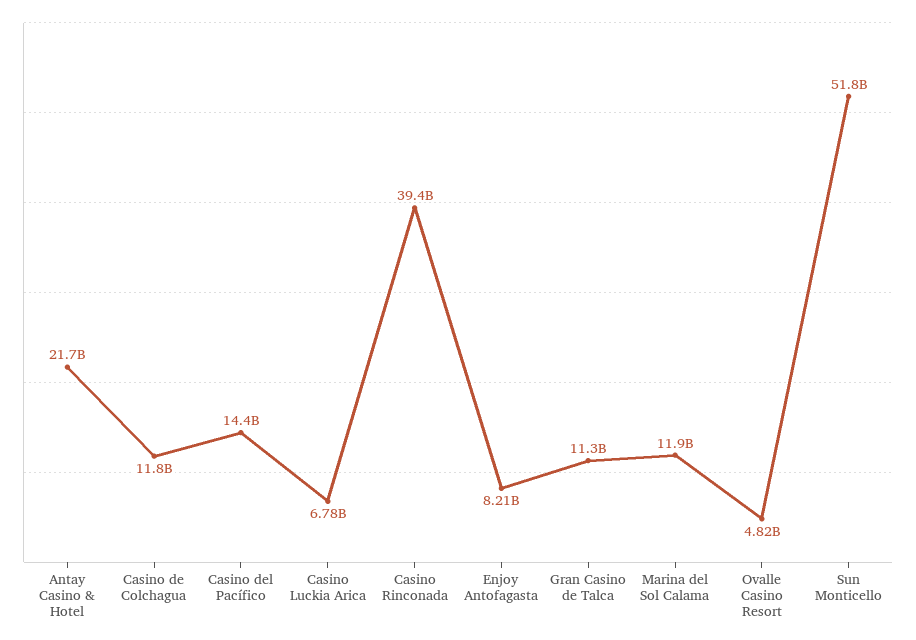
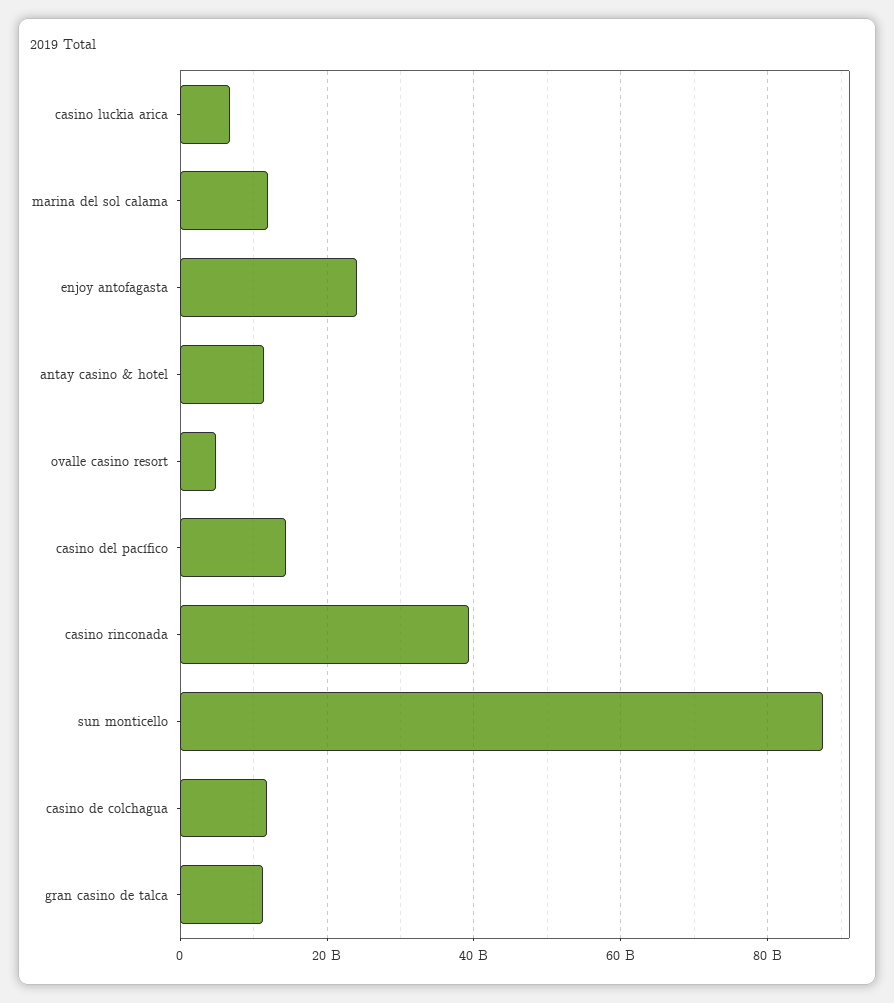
  {
-   "Antay Casino & Hotel": 21700000000,
+   "Antay Casino & Hotel": 12000000000,
    "Casino de Colchagua": 11800000000,
    "Casino del Pacífico": 14400000000,
    "Casino Luckia Arica": 6780000000,
    "Casino Rinconada": 39400000000,
-   "Enjoy Antofagasta": 8210000000,
+   "Enjoy Antofagasta": 24000000000,
    "Gran Casino de Talca": 11300000000,
    "Marina del Sol Calama": 11900000000,
    "Ovalle Casino Resort": 4820000000,
-   "Sun Monticello": 51800000000
+   "Sun Monticello": 88000000000
  }

